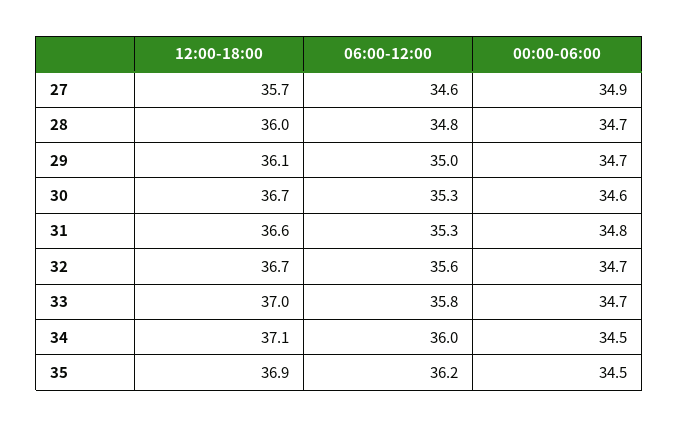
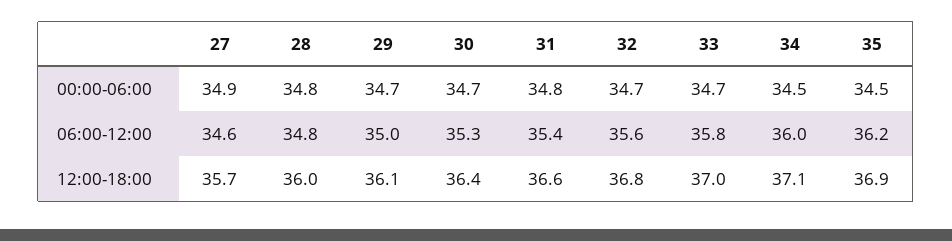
  {
    "12:00-18:00": {
      "27": 35.7,
      "28": 36,
      "29": 36.1,
-     "30": 36.7,
+     "30": 36.4,
      "31": 36.6,
-     "32": 36.7,
+     "32": 36.8,
      "33": 37,
      "34": 37.1,
      "35": 36.9
    },
    "06:00-12:00": {
      "27": 34.6,
      "28": 34.8,
      "29": 35,
      "30": 35.3,
-     "31": 35.3,
+     "31": 35.4,
      "32": 35.6,
      "33": 35.8,
      "34": 36,
      "35": 36.2
    },
    "00:00-06:00": {
      "27": 34.9,
-     "28": 34.7,
+     "28": 34.8,
      "29": 34.7,
-     "30": 34.6,
+     "30": 34.7,
      "31": 34.8,
      "32": 34.7,
      "33": 34.7,
      "34": 34.5,
      "35": 34.5
    }
  }

